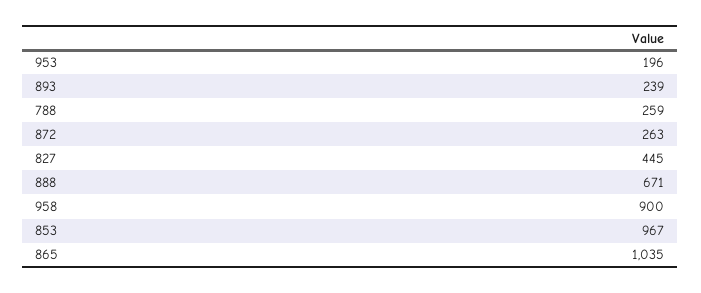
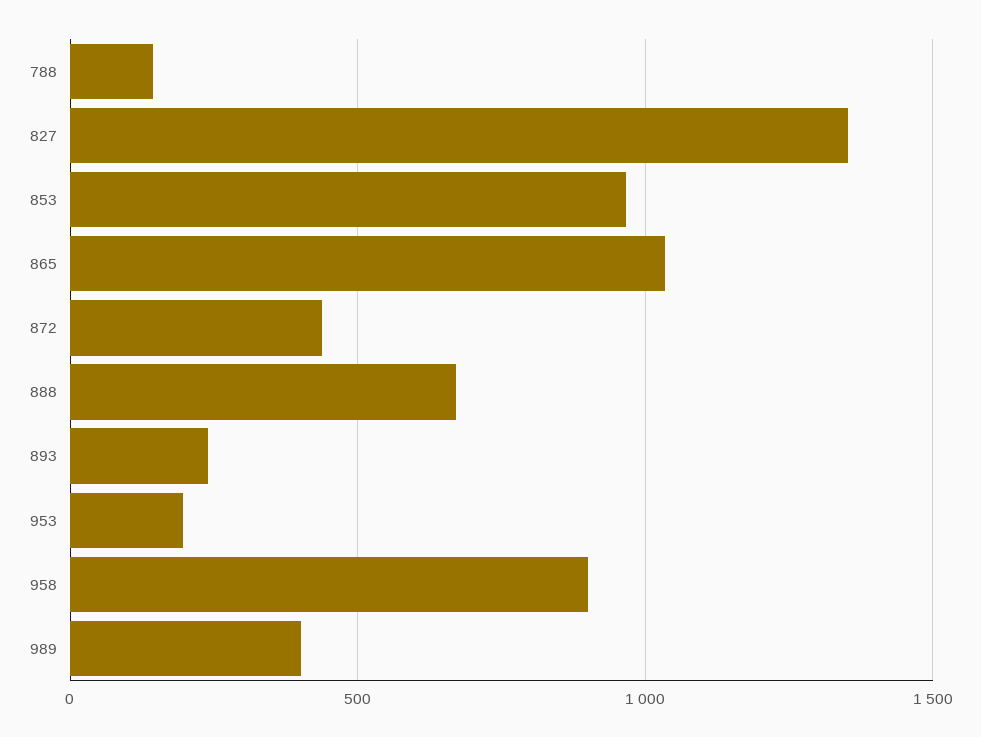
  {
    "953": 196,
    "893": 239,
-   "788": 259,
+   "788": 150,
-   "872": 263,
+   "872": 450,
-   "827": 445,
+   "827": 1350,
    "888": 671,
    "958": 900,
    "853": 967,
-   "865": 1035
+   "865": 1035,
+   "989": 400
  }

